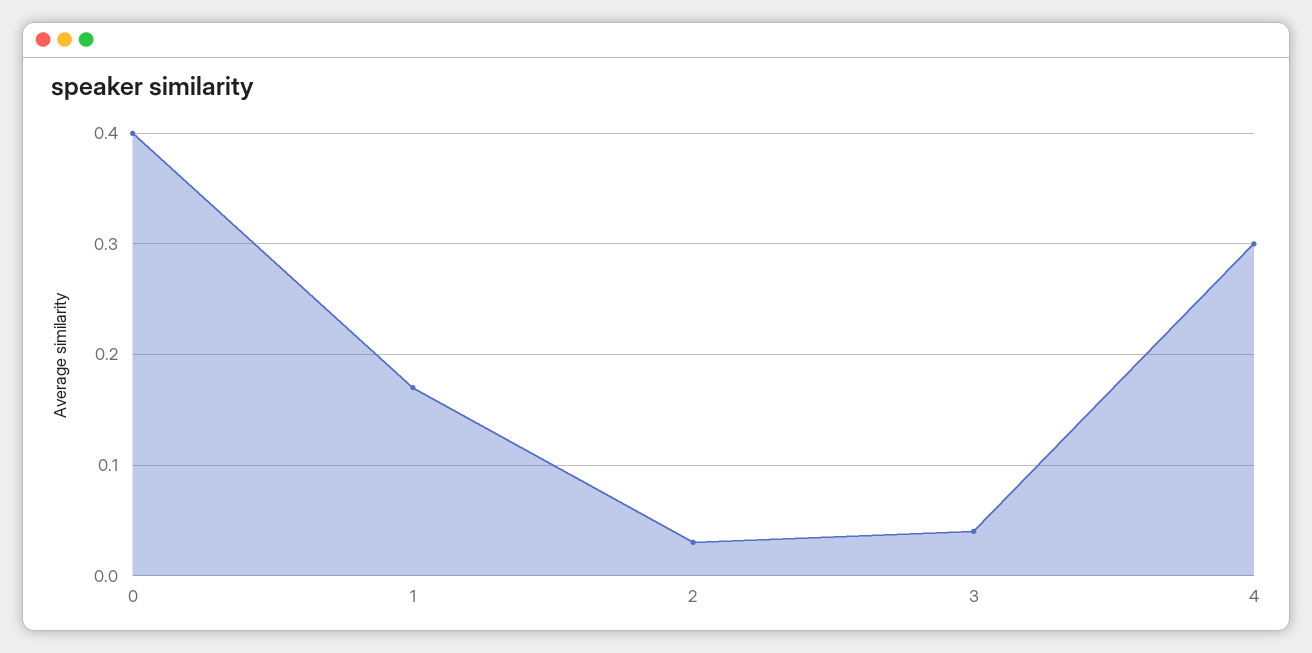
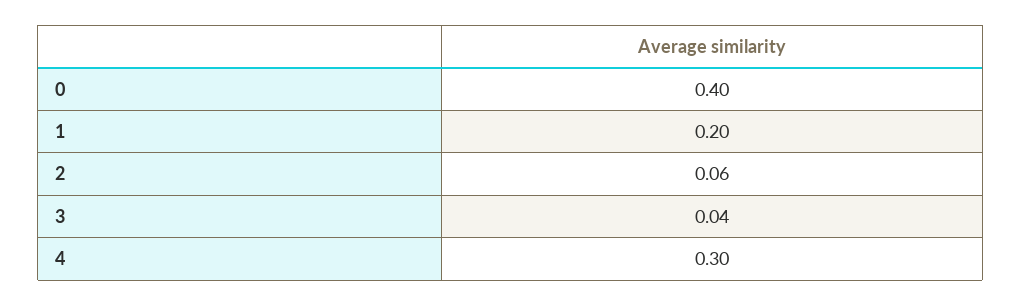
  {
    "0": 0.4,
-   "1": 0.17,
+   "1": 0.2,
-   "2": 0.03,
+   "2": 0.06,
    "3": 0.04,
    "4": 0.3
  }

